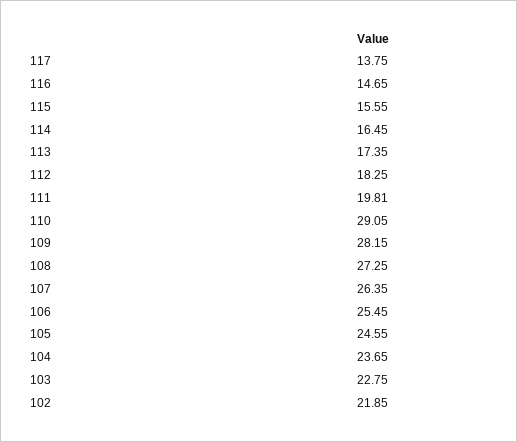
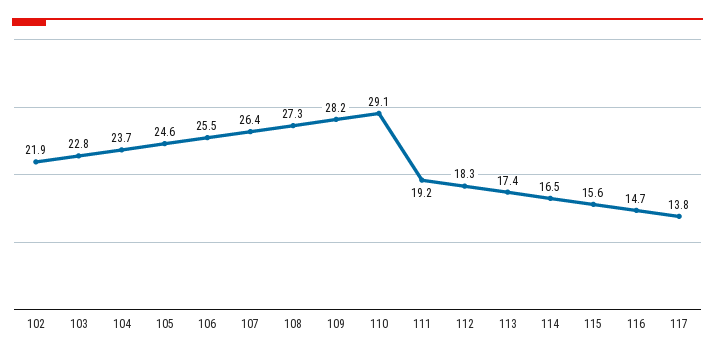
  {
    "117": 13.75,
    "116": 14.65,
    "115": 15.55,
    "114": 16.45,
    "113": 17.35,
    "112": 18.25,
-   "111": 19.81,
+   "111": 19.2,
    "110": 29.05,
    "109": 28.15,
    "108": 27.25,
    "107": 26.35,
    "106": 25.45,
    "105": 24.55,
    "104": 23.65,
    "103": 22.75,
    "102": 21.85
  }

